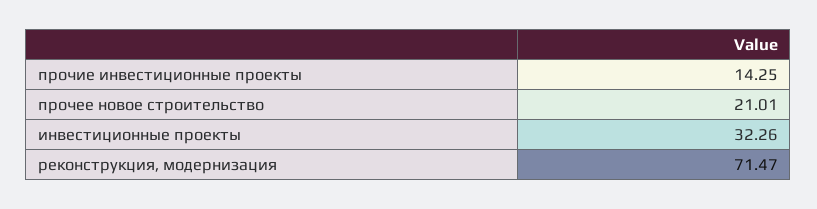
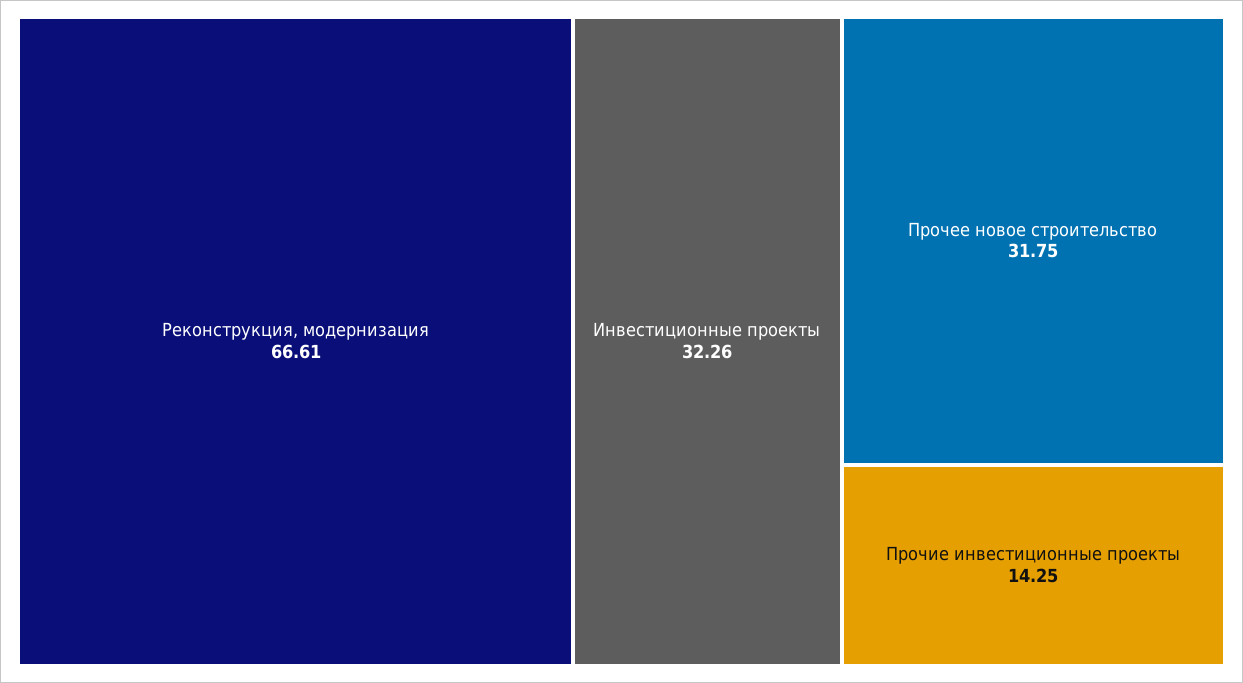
  {
    "прочие инвестиционные проекты": 14.25,
-   "прочее новое строительство": 21.01,
+   "прочее новое строительство": 31.75,
    "инвестиционные проекты": 32.26,
-   "реконструкция, модернизация": 71.47
+   "реконструкция, модернизация": 66.61
  }

